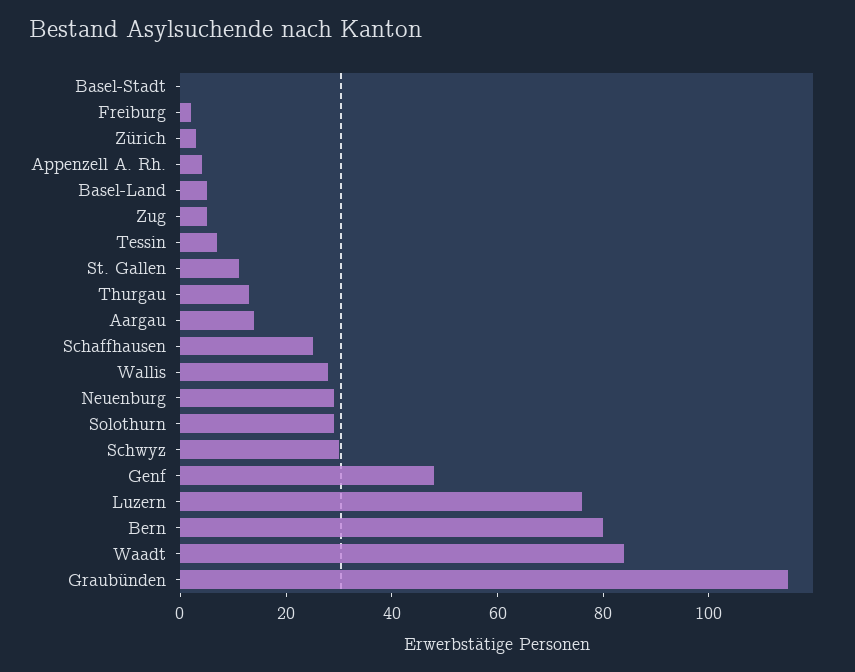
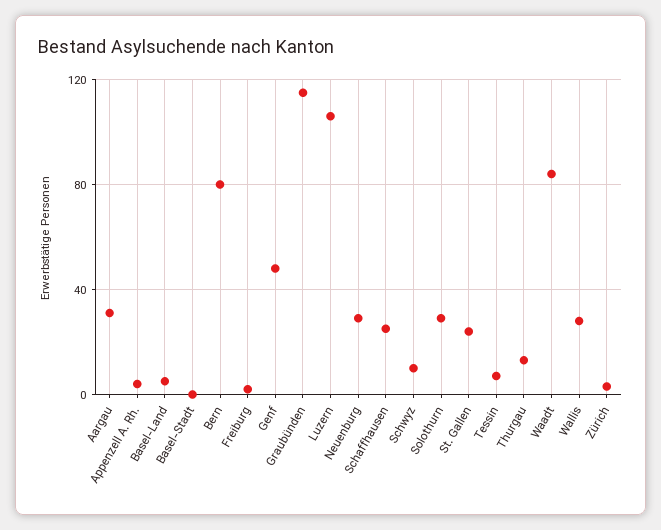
  {
    "Basel-Stadt": 0,
    "Freiburg": 0,
    "Zürich": 5,
    "Appenzell A. Rh.": 5,
    "Basel-Land": 5,
-   "Zug": 5,
    "Tessin": 5,
-   "St. Gallen": 10,
+   "St. Gallen": 25,
    "Thurgau": 15,
-   "Aargau": 15,
+   "Aargau": 30,
    "Schaffhausen": 25,
    "Wallis": 30,
    "Neuenburg": 30,
    "Solothurn": 30,
-   "Schwyz": 30,
+   "Schwyz": 10,
    "Genf": 50,
-   "Luzern": 75,
+   "Luzern": 105,
    "Bern": 80,
    "Waadt": 85,
    "Graubünden": 115
  }

